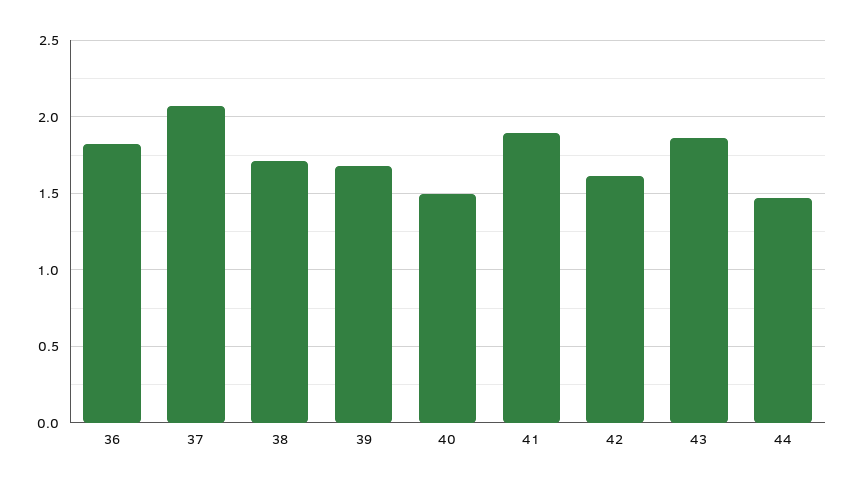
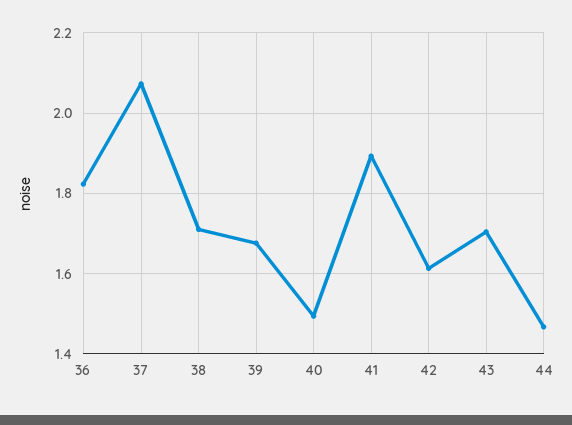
  {
    "36": 1.82,
    "37": 2.08,
    "38": 1.72,
    "39": 1.68,
    "40": 1.5,
    "41": 1.9,
    "42": 1.62,
-   "43": 1.85,
+   "43": 1.7,
    "44": 1.46
  }

